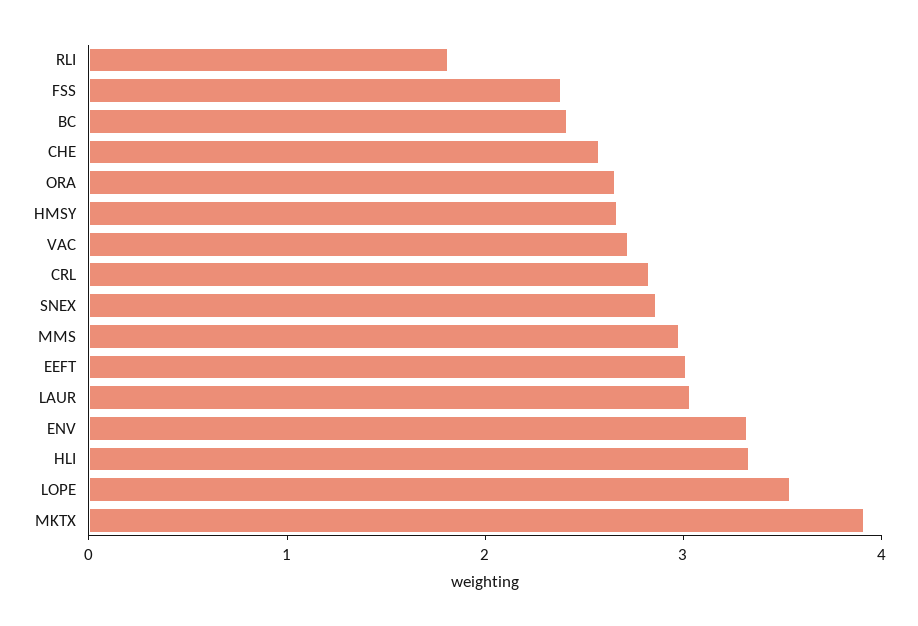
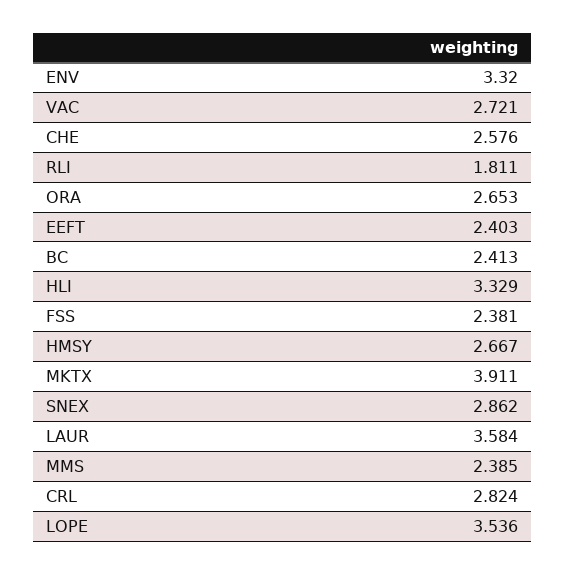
  {
    "RLI": 1.811,
    "FSS": 2.381,
    "BC": 2.413,
    "CHE": 2.576,
    "ORA": 2.653,
    "HMSY": 2.667,
    "VAC": 2.721,
    "CRL": 2.824,
    "SNEX": 2.862,
-   "MMS": 3,
+   "MMS": 2.385,
-   "EEFT": 3,
+   "EEFT": 2.403,
-   "LAUR": 3,
+   "LAUR": 3.584,
    "ENV": 3.32,
    "HLI": 3.329,
    "LOPE": 3.536,
    "MKTX": 3.911
  }

